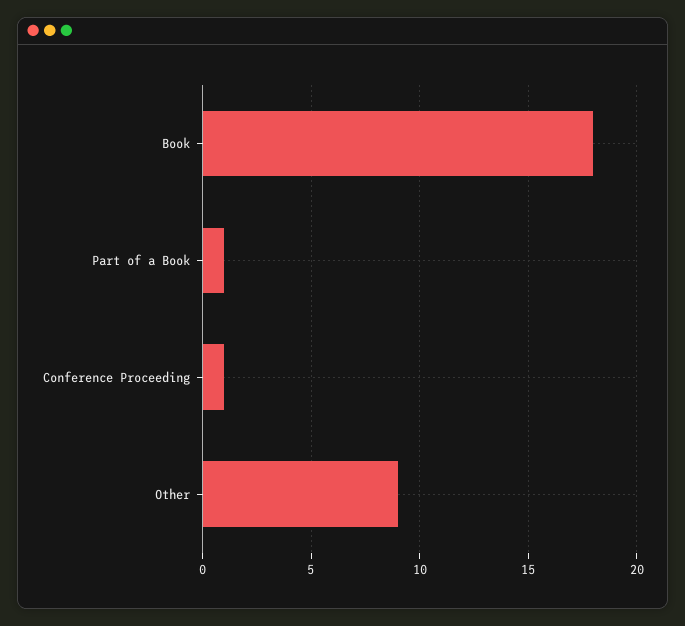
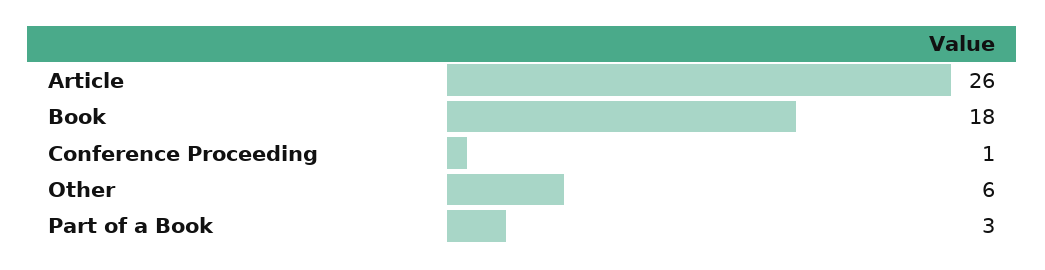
  {
    "Book": 18,
-   "Part of a Book": 1,
+   "Part of a Book": 3,
    "Conference Proceeding": 1,
-   "Other": 9
+   "Other": 6,
+   "Article": 26
  }

